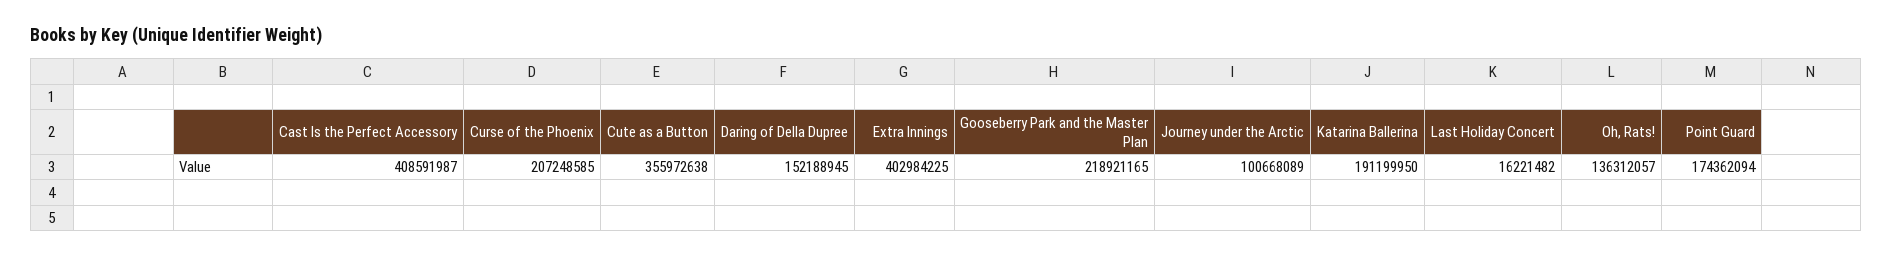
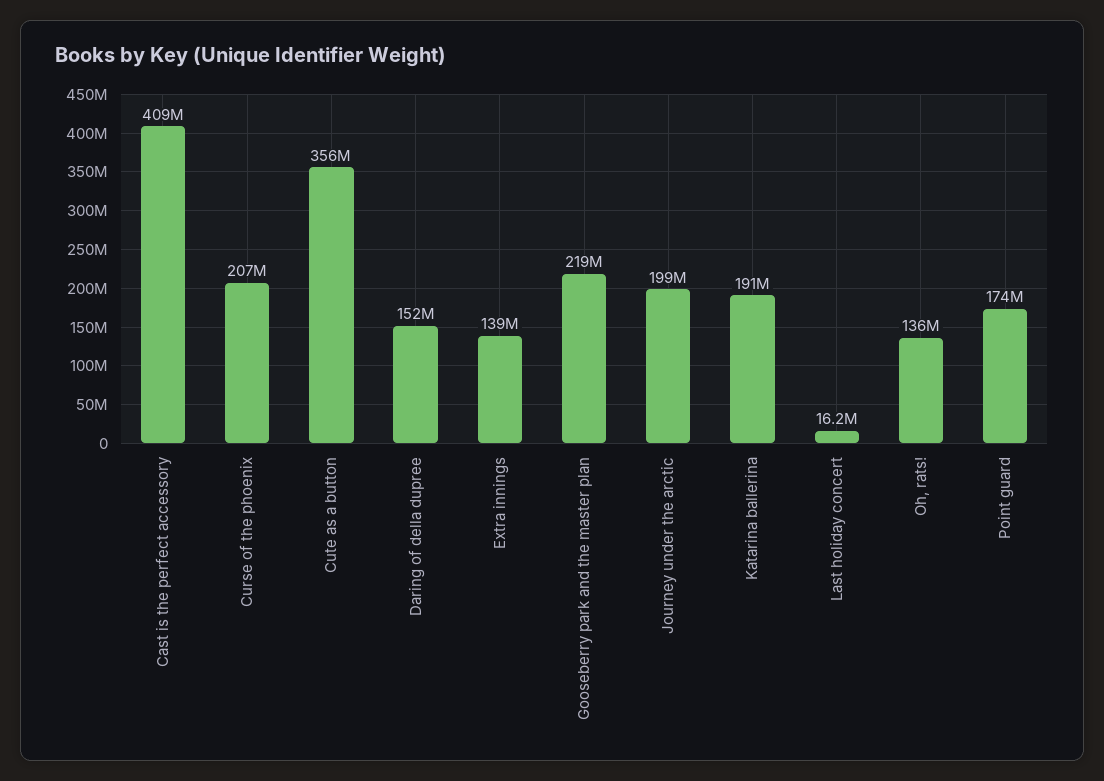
  {
    "Cast Is the Perfect Accessory": 408591987,
    "Curse of the Phoenix": 207248585,
    "Cute as a Button": 355972638,
    "Daring of Della Dupree": 152188945,
-   "Extra Innings": 402984225,
+   "Extra Innings": 139000000,
    "Gooseberry Park and the Master Plan": 218921165,
-   "Journey under the Arctic": 100668089,
+   "Journey under the Arctic": 199000000,
    "Katarina Ballerina": 191199950,
    "Last Holiday Concert": 16221482,
    "Oh, Rats!": 136312057,
    "Point Guard": 174362094
  }

